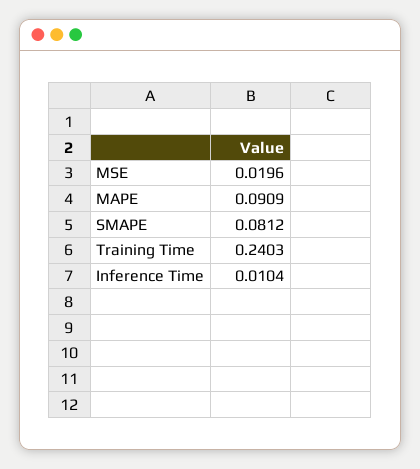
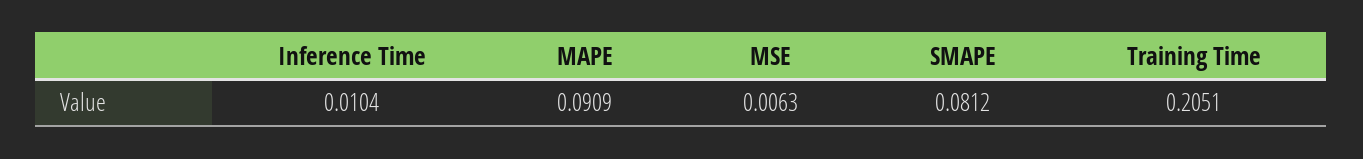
  {
-   "MSE": 0.0196,
+   "MSE": 0.0063,
    "MAPE": 0.0909,
    "SMAPE": 0.0812,
-   "Training Time": 0.2403,
+   "Training Time": 0.2051,
    "Inference Time": 0.0104
  }

